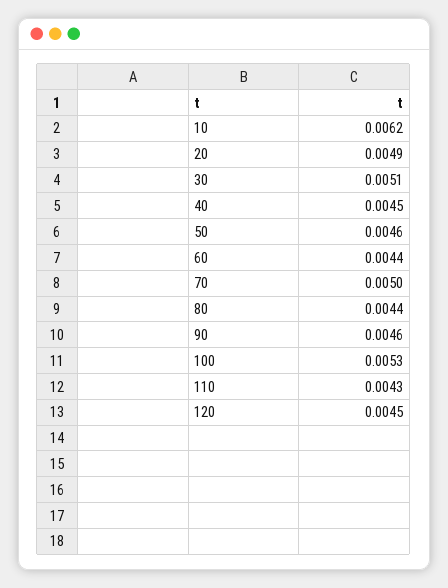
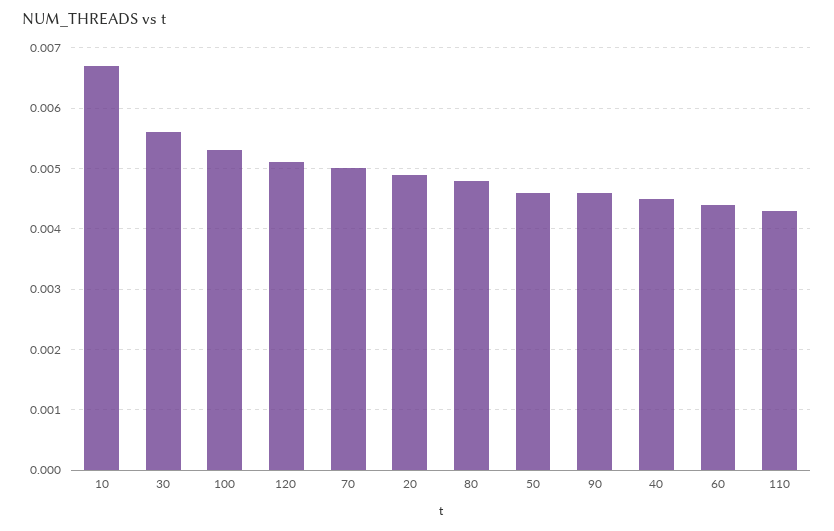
  {
-   "10": 0.0062,
+   "10": 0.0067,
    "20": 0.0049,
-   "30": 0.0051,
+   "30": 0.0056,
    "40": 0.0045,
    "50": 0.0046,
    "60": 0.0044,
    "70": 0.005,
-   "80": 0.0044,
+   "80": 0.0048,
    "90": 0.0046,
    "100": 0.0053,
    "110": 0.0043,
-   "120": 0.0045
+   "120": 0.0051
  }

